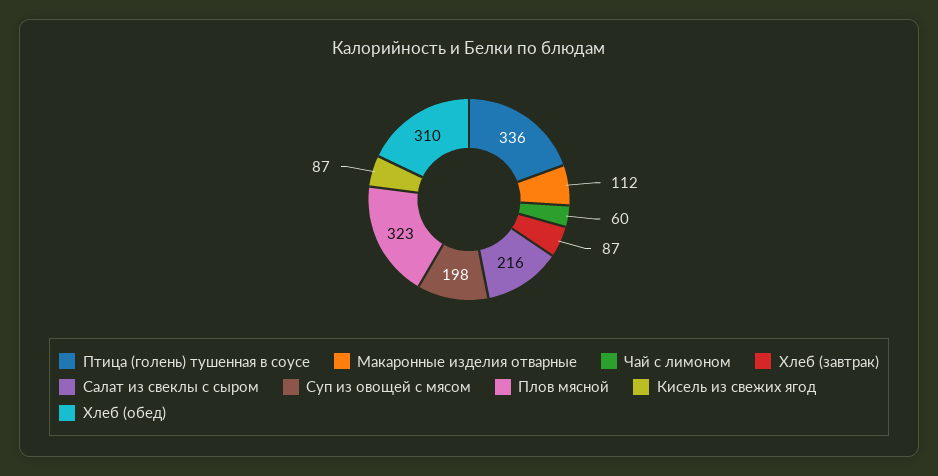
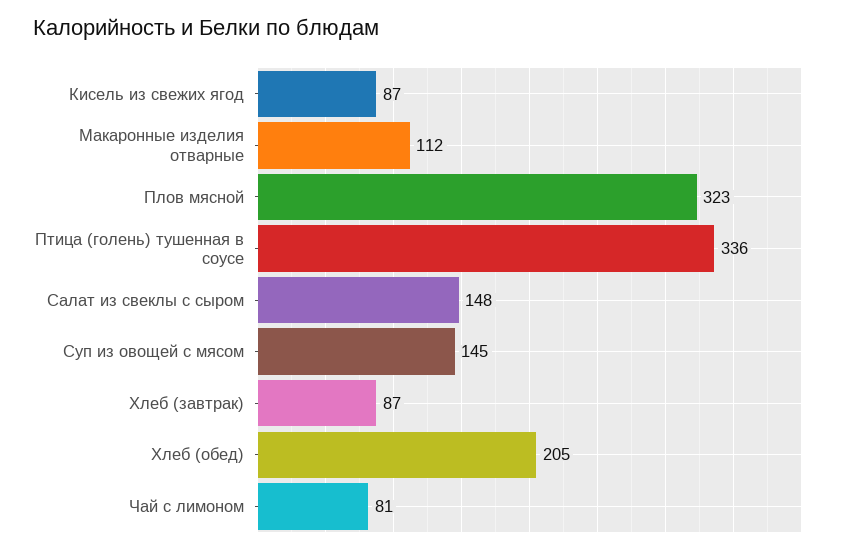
  {
    "Птица (голень) тушенная в соусе": 336,
    "Макаронные изделия отварные": 112,
-   "Чай с лимоном": 60,
+   "Чай с лимоном": 81,
    "Хлеб (завтрак)": 87,
-   "Салат из свеклы с сыром": 216,
+   "Салат из свеклы с сыром": 148,
-   "Суп из овощей с мясом": 198,
+   "Суп из овощей с мясом": 145,
    "Плов мясной": 323,
    "Кисель из свежих ягод": 87,
-   "Хлеб (обед)": 310
+   "Хлеб (обед)": 205
  }

